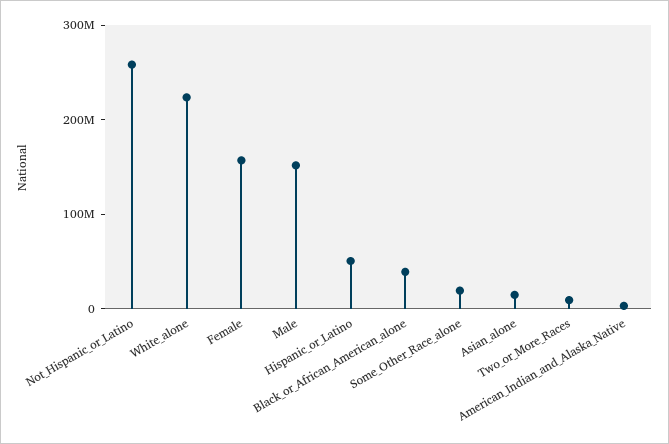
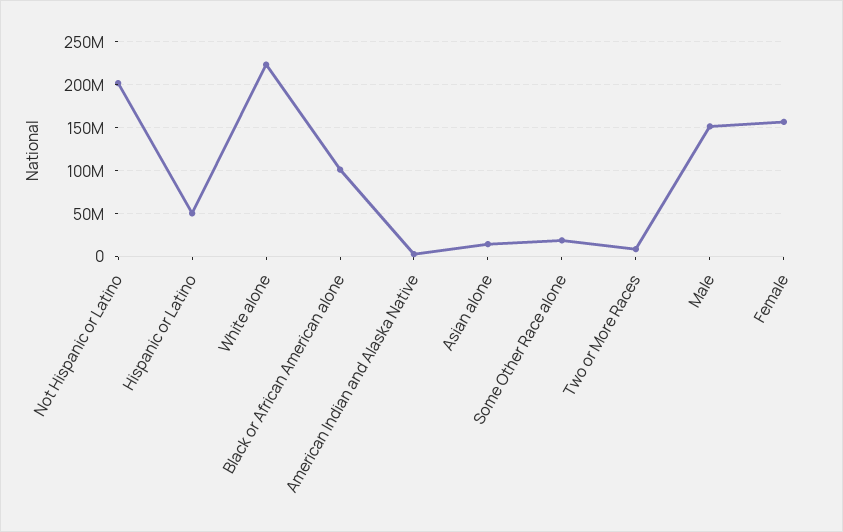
  {
-   "Not_Hispanic_or_Latino": 260000000,
+   "Not_Hispanic_or_Latino": 200000000,
    "White_alone": 220000000,
    "Female": 160000000,
    "Male": 150000000,
    "Hispanic_or_Latino": 50000000,
-   "Black_or_African_American_alone": 40000000,
+   "Black_or_African_American_alone": 100000000,
    "Some_Other_Race_alone": 20000000,
    "Asian_alone": 10000000,
    "Two_or_More_Races": 10000000,
    "American_Indian_and_Alaska_Native": 0
  }

